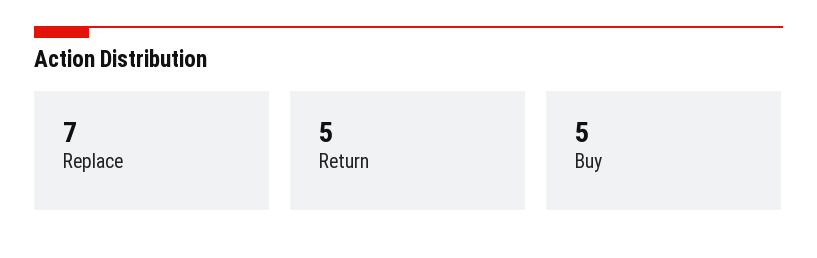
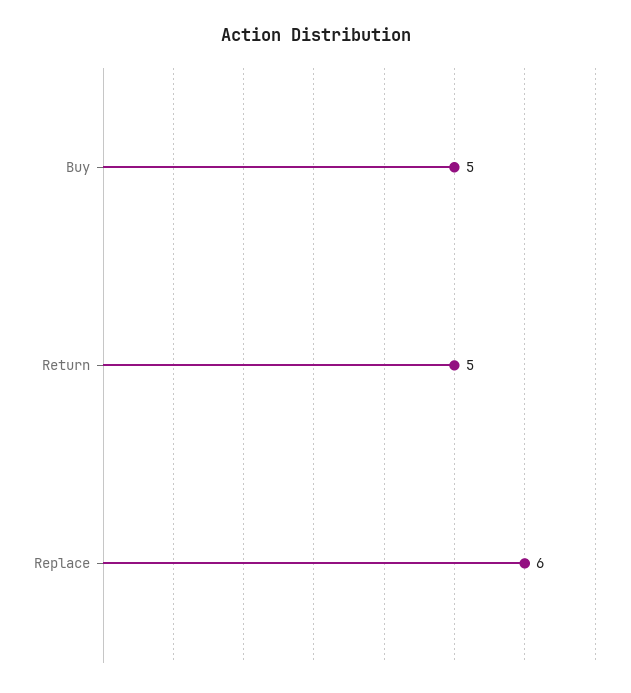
  {
-   "Replace": 7,
+   "Replace": 6,
    "Return": 5,
    "Buy": 5
  }

